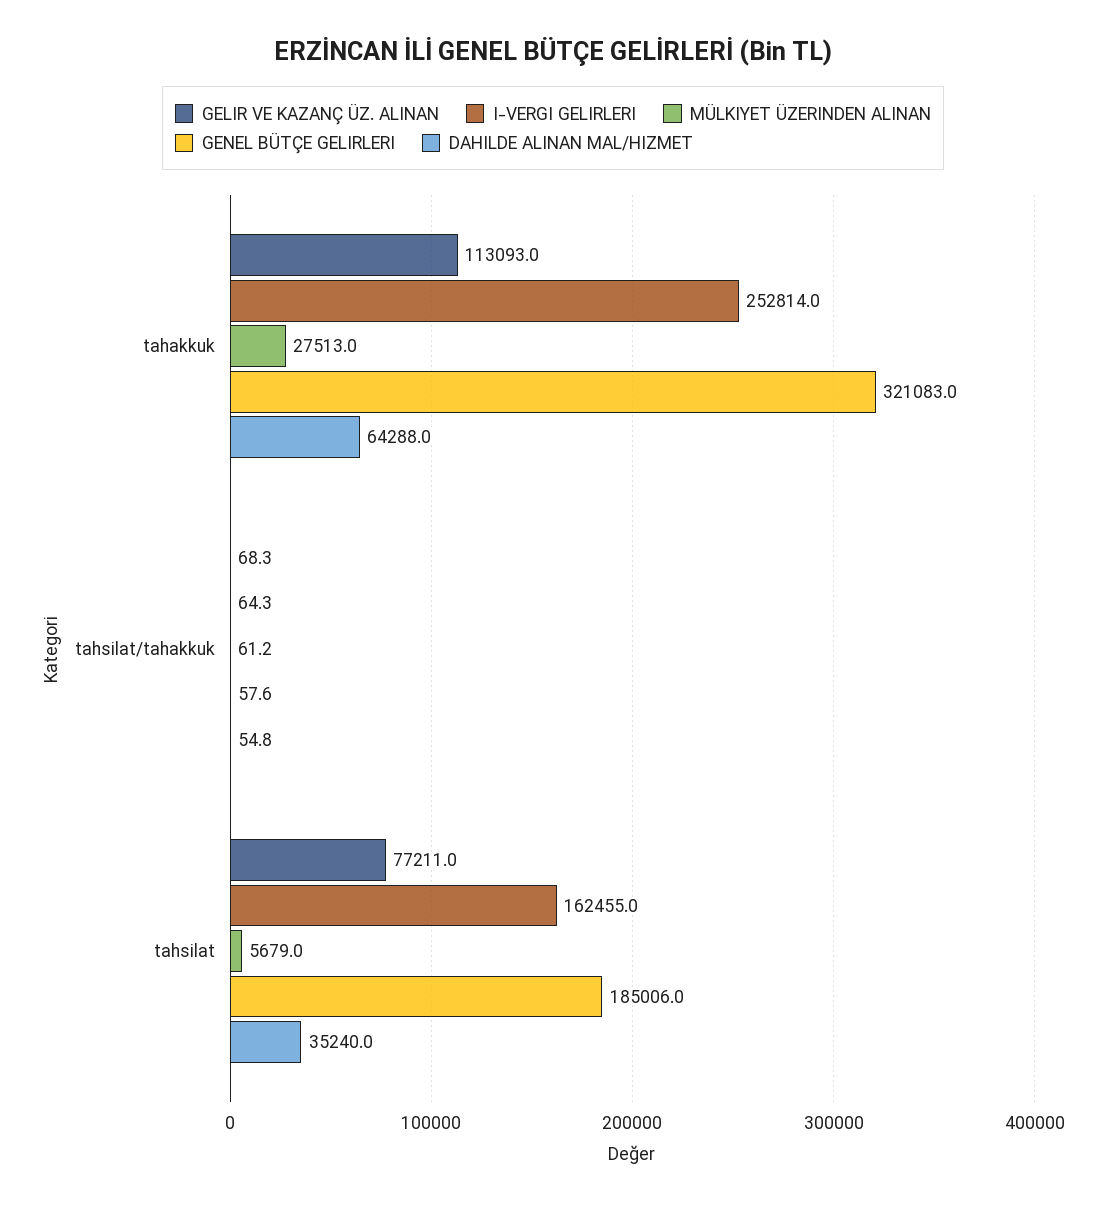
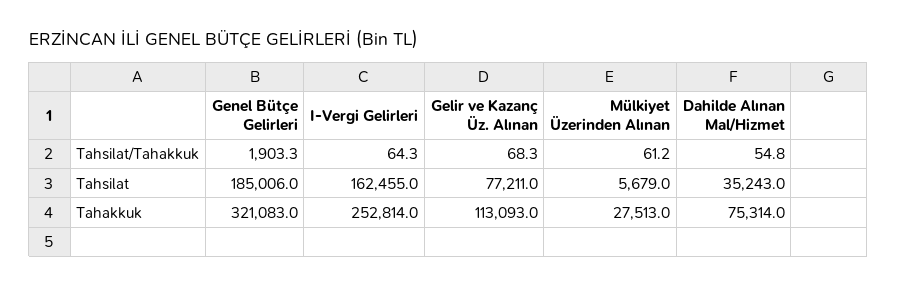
  {
    "GELIR VE KAZANÇ ÜZ. ALINAN": {
      "tahakkuk": 113093,
      "tahsilat/tahakkuk": 68.3,
      "tahsilat": 77211
    },
    "I-VERGI GELIRLERI": {
      "tahakkuk": 252814,
      "tahsilat/tahakkuk": 64.3,
      "tahsilat": 162455
    },
    "MÜLKIYET ÜZERINDEN ALINAN": {
      "tahakkuk": 27513,
      "tahsilat/tahakkuk": 61.2,
      "tahsilat": 5679
    },
    "GENEL BÜTÇE GELIRLERI": {
      "tahakkuk": 321083,
-     "tahsilat/tahakkuk": 57.6,
+     "tahsilat/tahakkuk": 1903.3,
      "tahsilat": 185006
    },
    "DAHILDE ALINAN MAL/HIZMET": {
-     "tahakkuk": 64288,
+     "tahakkuk": 75314,
      "tahsilat/tahakkuk": 54.8,
-     "tahsilat": 35240
+     "tahsilat": 35243
    }
  }

